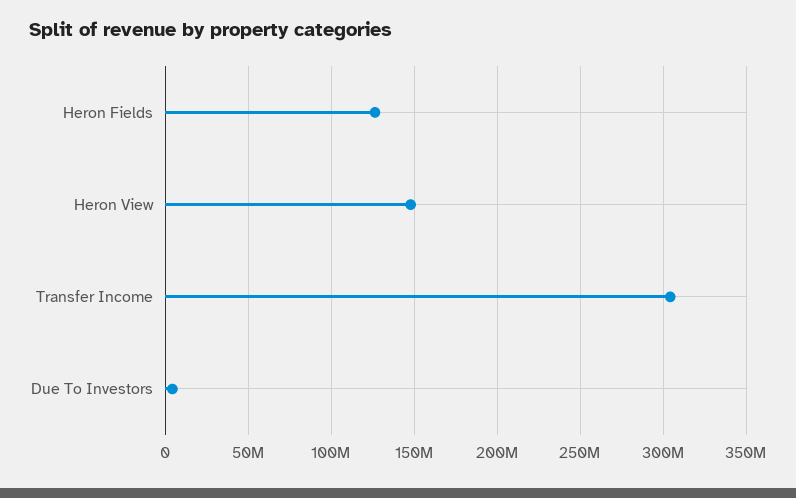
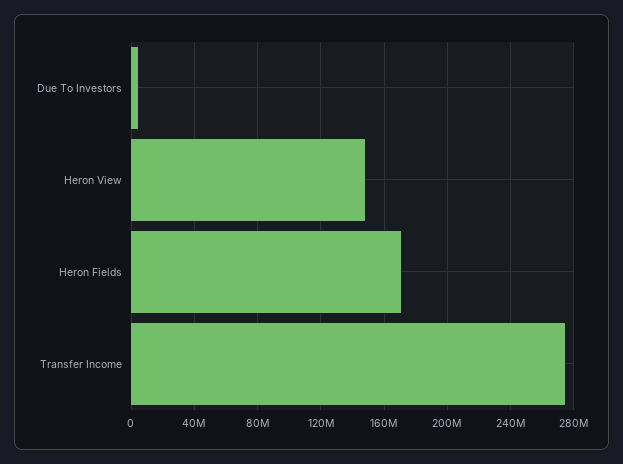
  {
-   "Heron Fields": 125000000,
+   "Heron Fields": 170000000,
    "Heron View": 150000000,
-   "Transfer Income": 305000000,
+   "Transfer Income": 275000000,
    "Due To Investors": 5000000
  }

